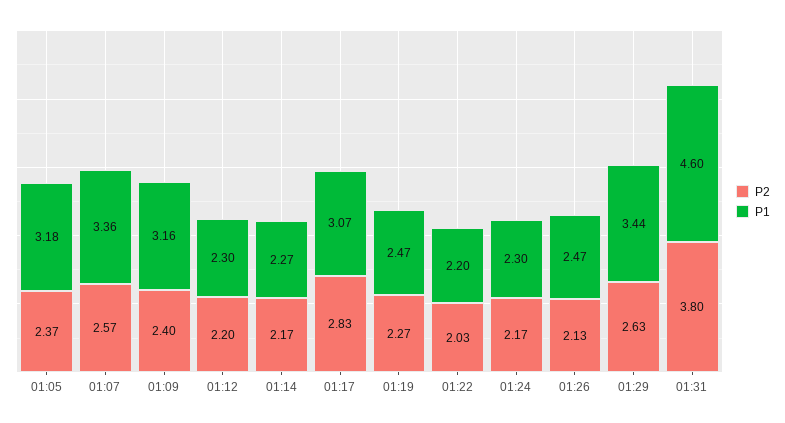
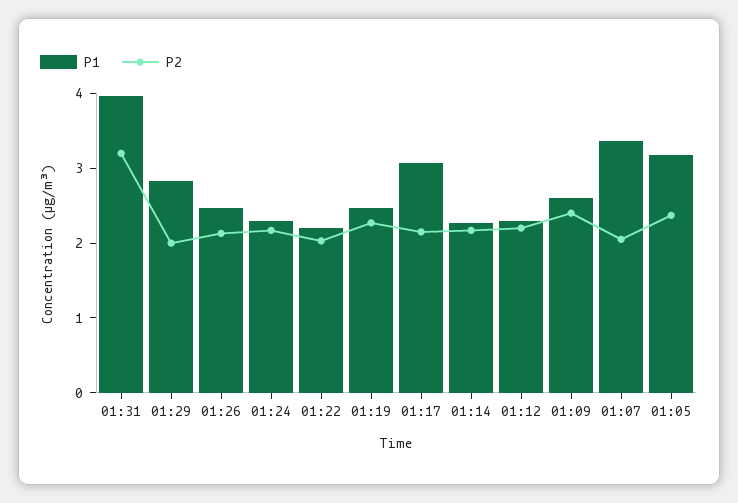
  {
    "P2": {
      "01:05": 2.37,
-     "01:07": 2.57,
+     "01:07": 2,
      "01:09": 2.4,
      "01:12": 2.2,
      "01:14": 2.17,
-     "01:17": 2.83,
+     "01:17": 2.2,
      "01:19": 2.27,
      "01:22": 2.03,
      "01:24": 2.17,
      "01:26": 2.13,
-     "01:29": 2.63,
+     "01:29": 2,
-     "01:31": 3.8
+     "01:31": 3.2
    },
    "P1": {
      "01:05": 3.18,
      "01:07": 3.36,
-     "01:09": 3.16,
+     "01:09": 2.6,
      "01:12": 2.3,
      "01:14": 2.27,
      "01:17": 3.07,
      "01:19": 2.47,
      "01:22": 2.2,
      "01:24": 2.3,
      "01:26": 2.47,
-     "01:29": 3.44,
+     "01:29": 2.8,
-     "01:31": 4.6
+     "01:31": 4
    }
  }

